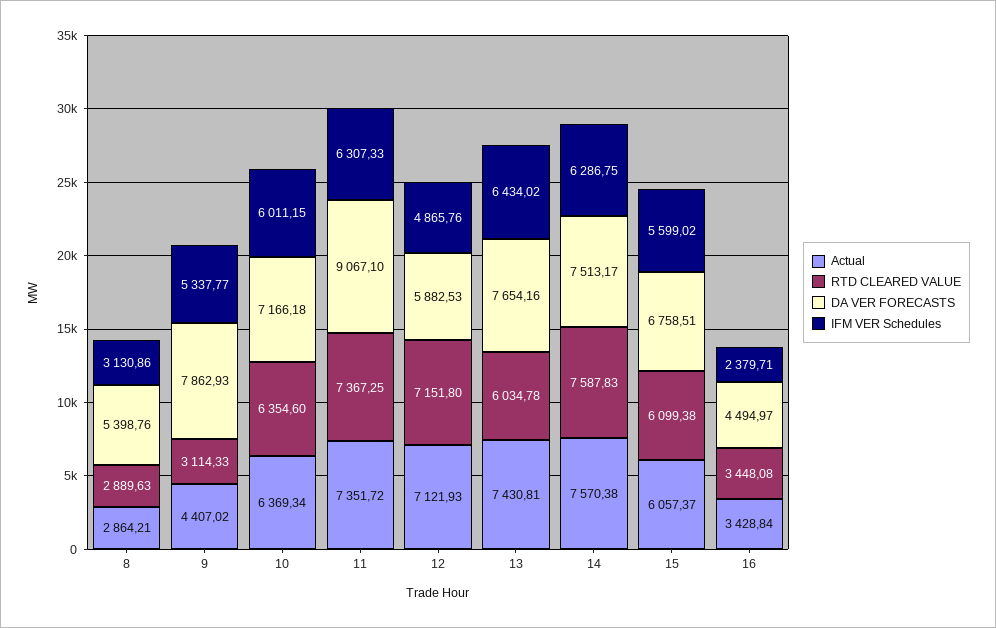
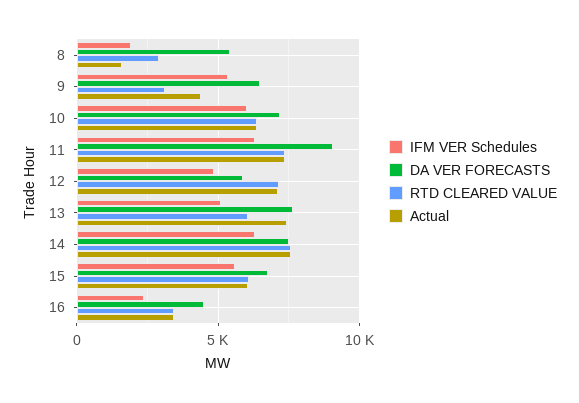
  {
    "Actual": {
-     "8": 2864.21,
+     "8": 1500,
      "9": 4407.02,
      "10": 6369.34,
      "11": 7351.72,
      "12": 7121.93,
      "13": 7430.81,
      "14": 7570.38,
      "15": 6057.37,
      "16": 3428.84
    },
    "RTD CLEARED VALUE": {
      "8": 2889.63,
      "9": 3114.33,
      "10": 6354.6,
      "11": 7367.25,
      "12": 7151.8,
      "13": 6034.78,
      "14": 7587.83,
      "15": 6099.38,
      "16": 3448.08
    },
    "DA VER FORECASTS": {
      "8": 5398.76,
-     "9": 7862.93,
+     "9": 6500,
      "10": 7166.18,
      "11": 9067.1,
      "12": 5882.53,
      "13": 7654.16,
      "14": 7513.17,
      "15": 6758.51,
      "16": 4494.97
    },
    "IFM VER Schedules": {
-     "8": 3130.86,
+     "8": 2000,
      "9": 5337.77,
      "10": 6011.15,
      "11": 6307.33,
      "12": 4865.76,
-     "13": 6434.02,
+     "13": 5000,
      "14": 6286.75,
      "15": 5599.02,
      "16": 2379.71
    }
  }

